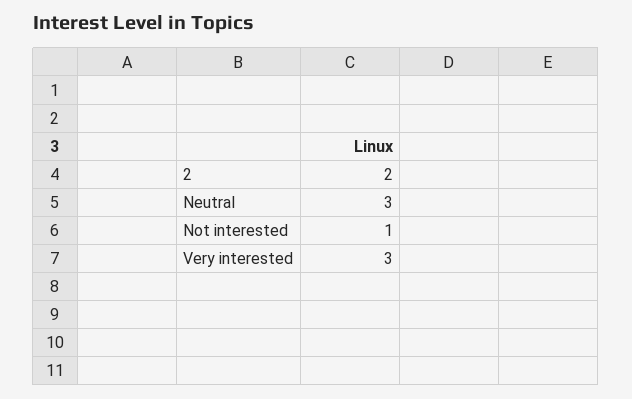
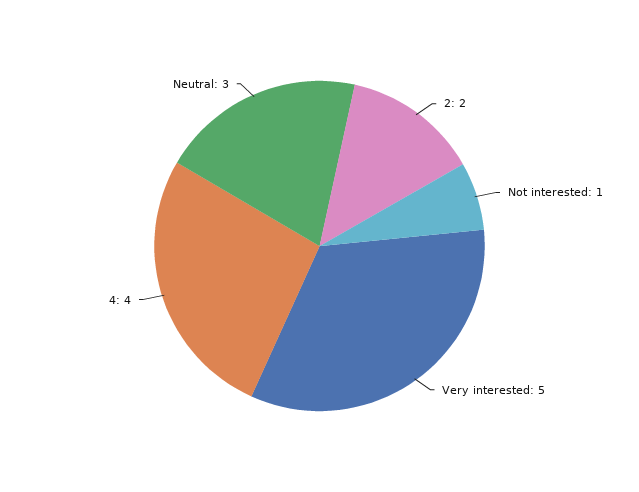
  {
    "2": 2,
    "Neutral": 3,
    "Not interested": 1,
-   "Very interested": 3
+   "Very interested": 5,
+   "4": 4
  }

